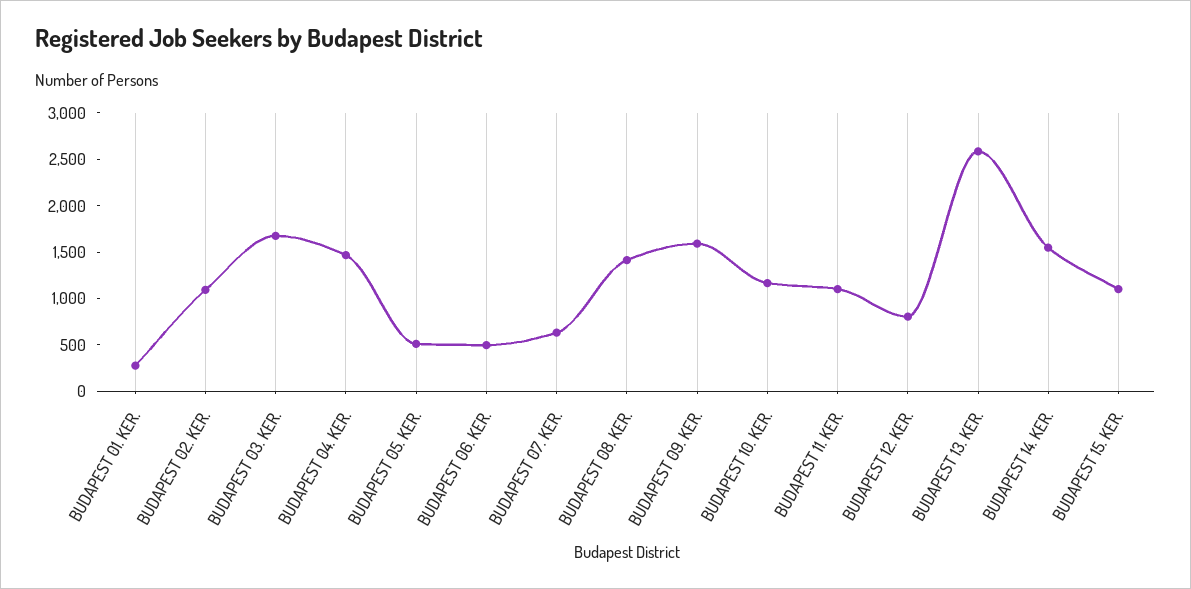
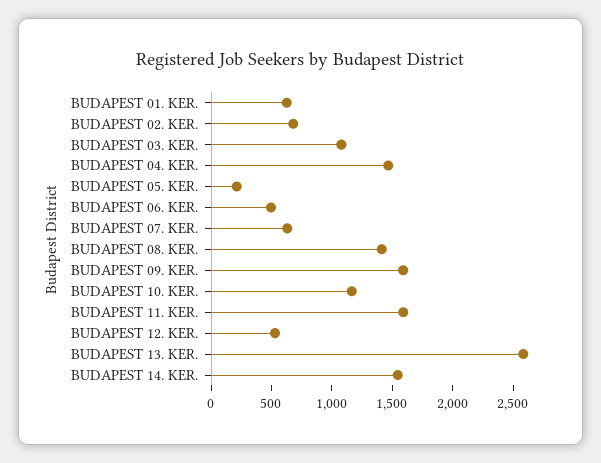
  {
-   "BUDAPEST 01. KER.": 300,
+   "BUDAPEST 01. KER.": 600,
-   "BUDAPEST 02. KER.": 1100,
+   "BUDAPEST 02. KER.": 700,
-   "BUDAPEST 03. KER.": 1700,
+   "BUDAPEST 03. KER.": 1100,
    "BUDAPEST 04. KER.": 1500,
-   "BUDAPEST 05. KER.": 500,
+   "BUDAPEST 05. KER.": 200,
    "BUDAPEST 06. KER.": 500,
    "BUDAPEST 07. KER.": 600,
    "BUDAPEST 08. KER.": 1400,
    "BUDAPEST 09. KER.": 1600,
    "BUDAPEST 10. KER.": 1200,
-   "BUDAPEST 11. KER.": 1100,
+   "BUDAPEST 11. KER.": 1600,
-   "BUDAPEST 12. KER.": 800,
+   "BUDAPEST 12. KER.": 500,
    "BUDAPEST 13. KER.": 2600,
-   "BUDAPEST 14. KER.": 1500,
+   "BUDAPEST 14. KER.": 1500
-   "BUDAPEST 15. KER.": 1100
  }

